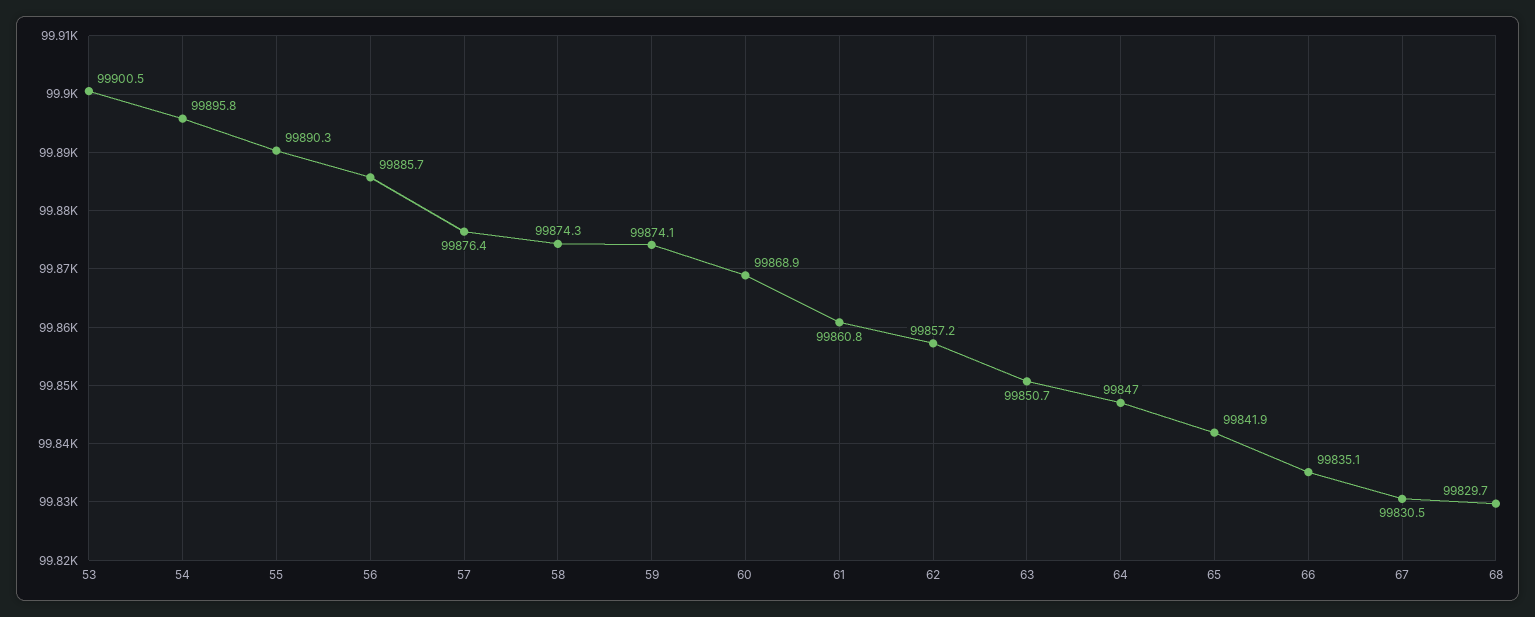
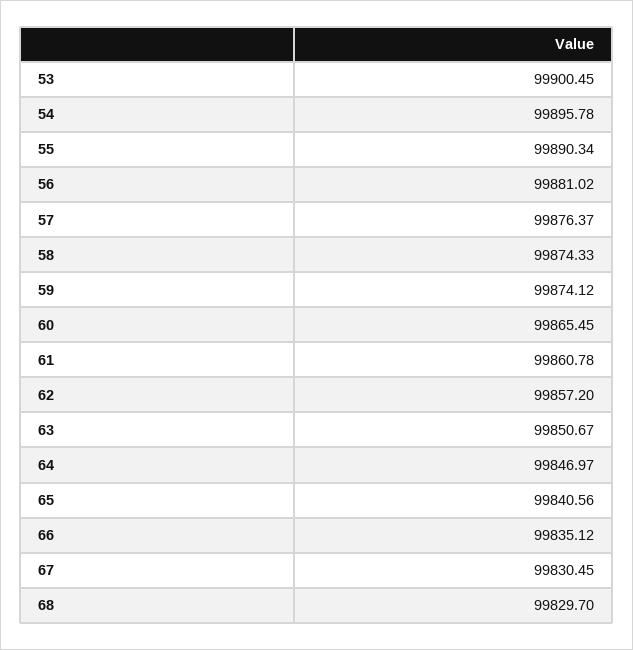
  {
    "53": 99900.45,
    "54": 99895.78,
    "55": 99890.34,
-   "56": 99885.7,
+   "56": 99881.02,
    "57": 99876.37,
    "58": 99874.33,
    "59": 99874.12,
-   "60": 99868.9,
+   "60": 99865.45,
    "61": 99860.78,
    "62": 99857.2,
    "63": 99850.67,
    "64": 99846.97,
-   "65": 99841.9,
+   "65": 99840.56,
    "66": 99835.12,
    "67": 99830.45,
    "68": 99829.7
  }

